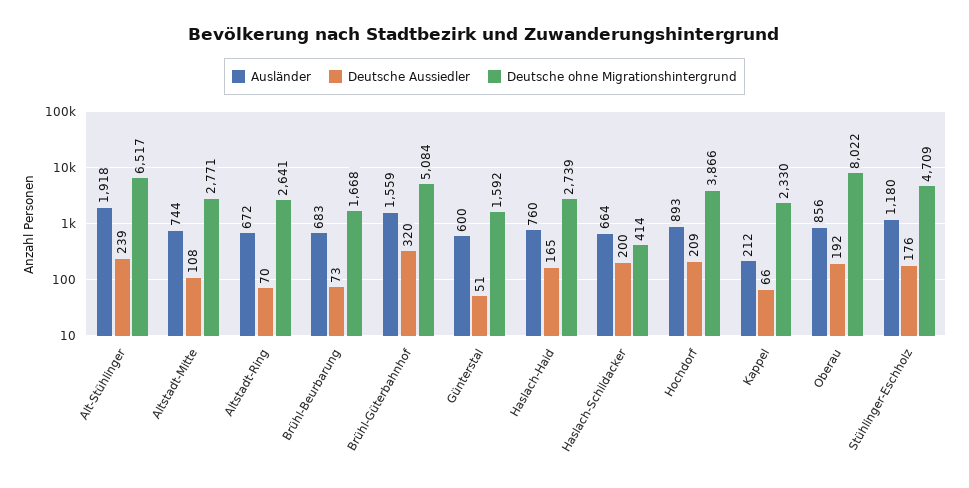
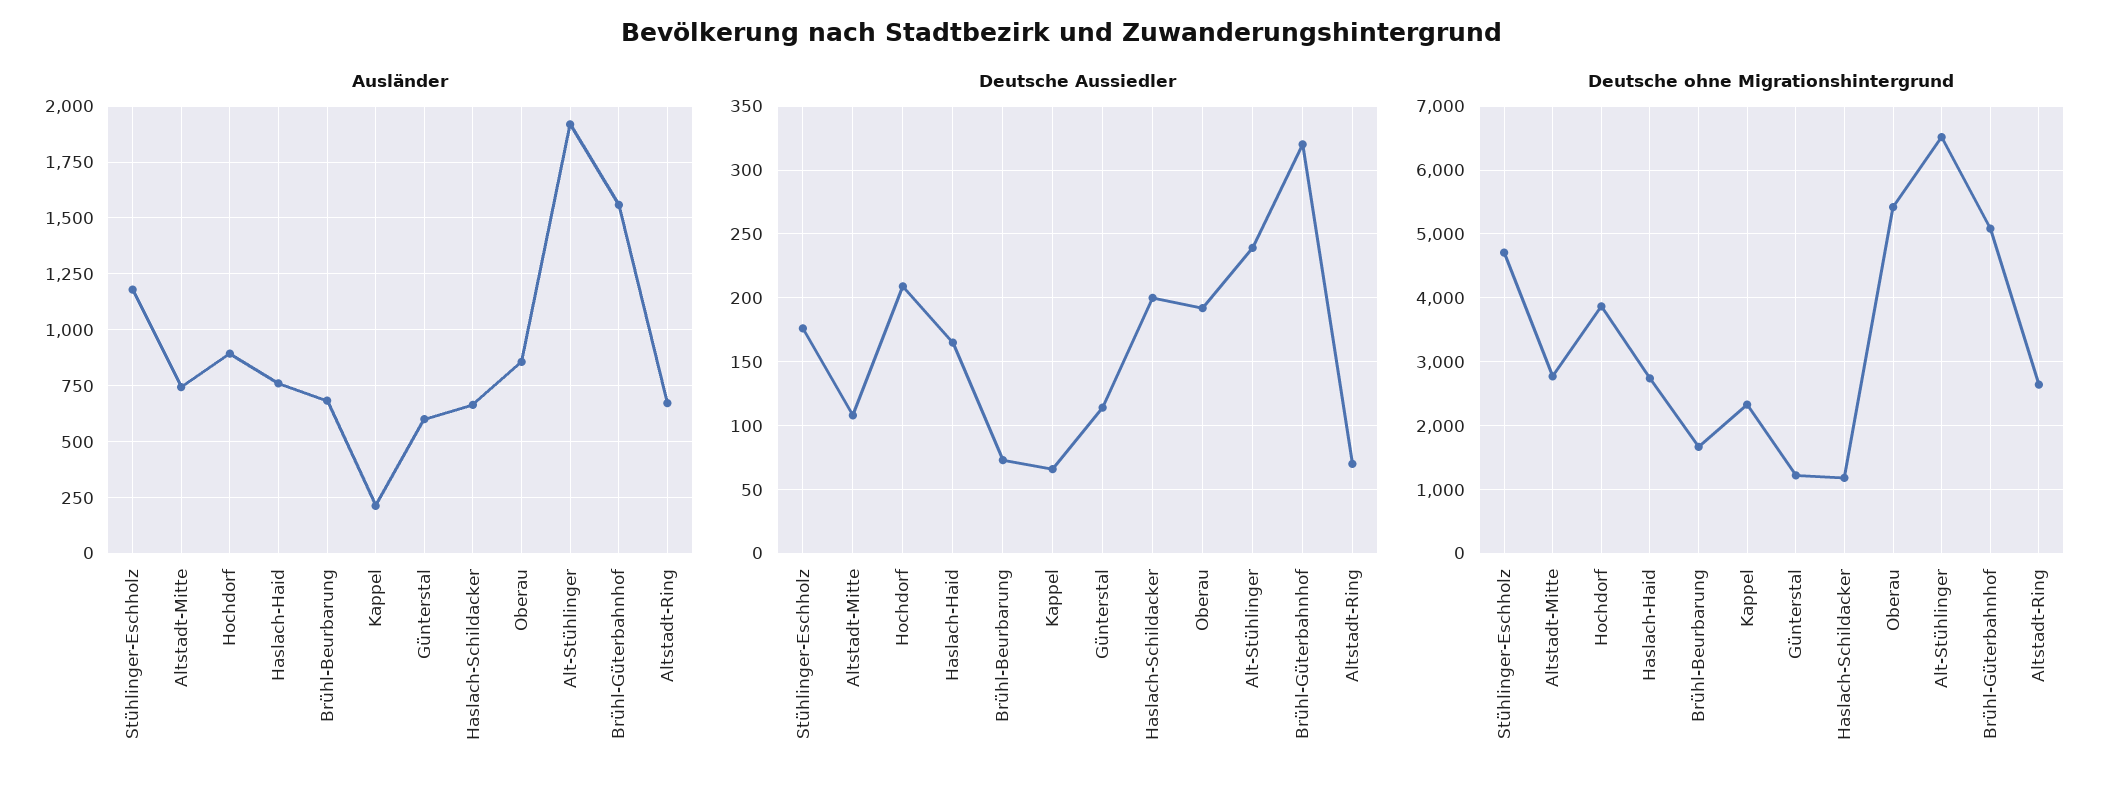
  {
    "Ausländer": {
      "Alt-Stühlinger": 1918,
      "Altstadt-Mitte": 744,
      "Altstadt-Ring": 672,
      "Brühl-Beurbarung": 683,
      "Brühl-Güterbahnhof": 1559,
      "Günterstal": 600,
      "Haslach-Haid": 760,
      "Haslach-Schildacker": 664,
      "Hochdorf": 893,
      "Kappel": 212,
      "Oberau": 856,
      "Stühlinger-Eschholz": 1180
    },
    "Deutsche Aussiedler": {
      "Alt-Stühlinger": 239,
      "Altstadt-Mitte": 108,
      "Altstadt-Ring": 70,
      "Brühl-Beurbarung": 73,
      "Brühl-Güterbahnhof": 320,
-     "Günterstal": 51,
+     "Günterstal": 115,
      "Haslach-Haid": 165,
      "Haslach-Schildacker": 200,
      "Hochdorf": 209,
      "Kappel": 66,
      "Oberau": 192,
      "Stühlinger-Eschholz": 176
    },
    "Deutsche ohne Migrationshintergrund": {
      "Alt-Stühlinger": 6517,
      "Altstadt-Mitte": 2771,
      "Altstadt-Ring": 2641,
      "Brühl-Beurbarung": 1668,
      "Brühl-Güterbahnhof": 5084,
-     "Günterstal": 1592,
+     "Günterstal": 1200,
      "Haslach-Haid": 2739,
-     "Haslach-Schildacker": 414,
+     "Haslach-Schildacker": 1200,
      "Hochdorf": 3866,
      "Kappel": 2330,
-     "Oberau": 8022,
+     "Oberau": 5400,
      "Stühlinger-Eschholz": 4709
    }
  }

